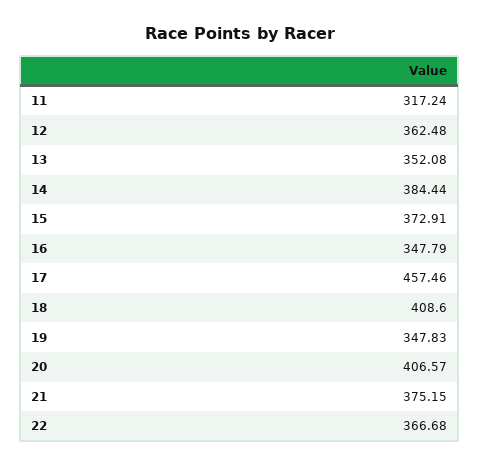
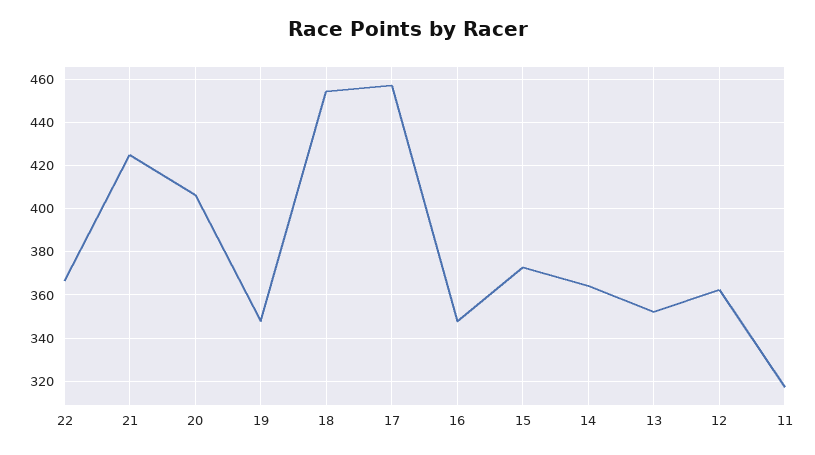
  {
    "11": 317.24,
    "12": 362.48,
    "13": 352.08,
-   "14": 384.44,
+   "14": 365,
    "15": 372.91,
    "16": 347.79,
    "17": 457.46,
-   "18": 408.6,
+   "18": 455,
    "19": 347.83,
    "20": 406.57,
-   "21": 375.15,
+   "21": 425,
    "22": 366.68
  }

